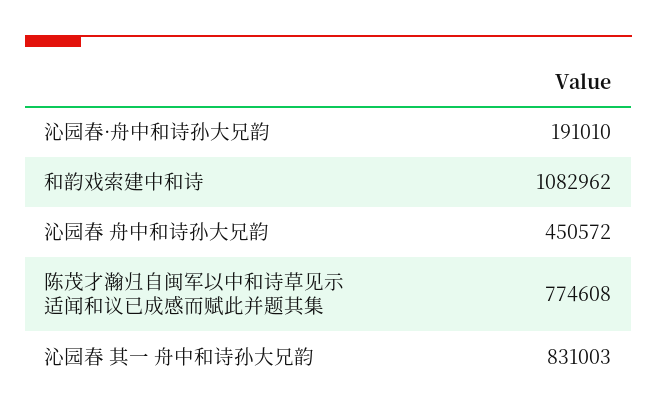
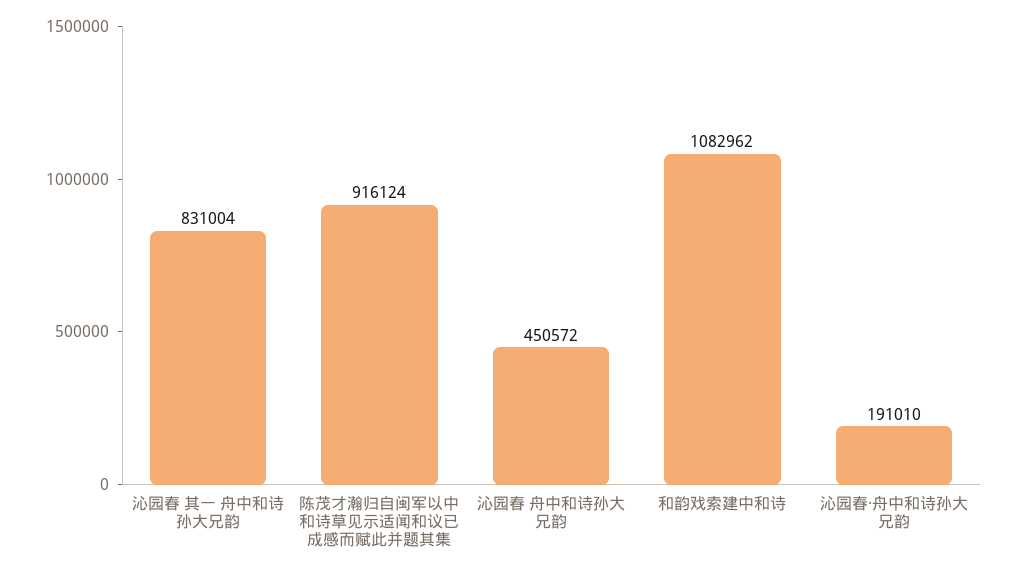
  {
    "沁园春·舟中和诗孙大兄韵": 191010,
    "和韵戏索建中和诗": 1082962,
    "沁园春 舟中和诗孙大兄韵": 450572,
-   "陈茂才瀚归自闽军以中和诗草见示适闻和议已成感而赋此并题其集": 774608,
+   "陈茂才瀚归自闽军以中和诗草见示适闻和议已成感而赋此并题其集": 916124,
-   "沁园春 其一 舟中和诗孙大兄韵": 831003
+   "沁园春 其一 舟中和诗孙大兄韵": 831004
  }

